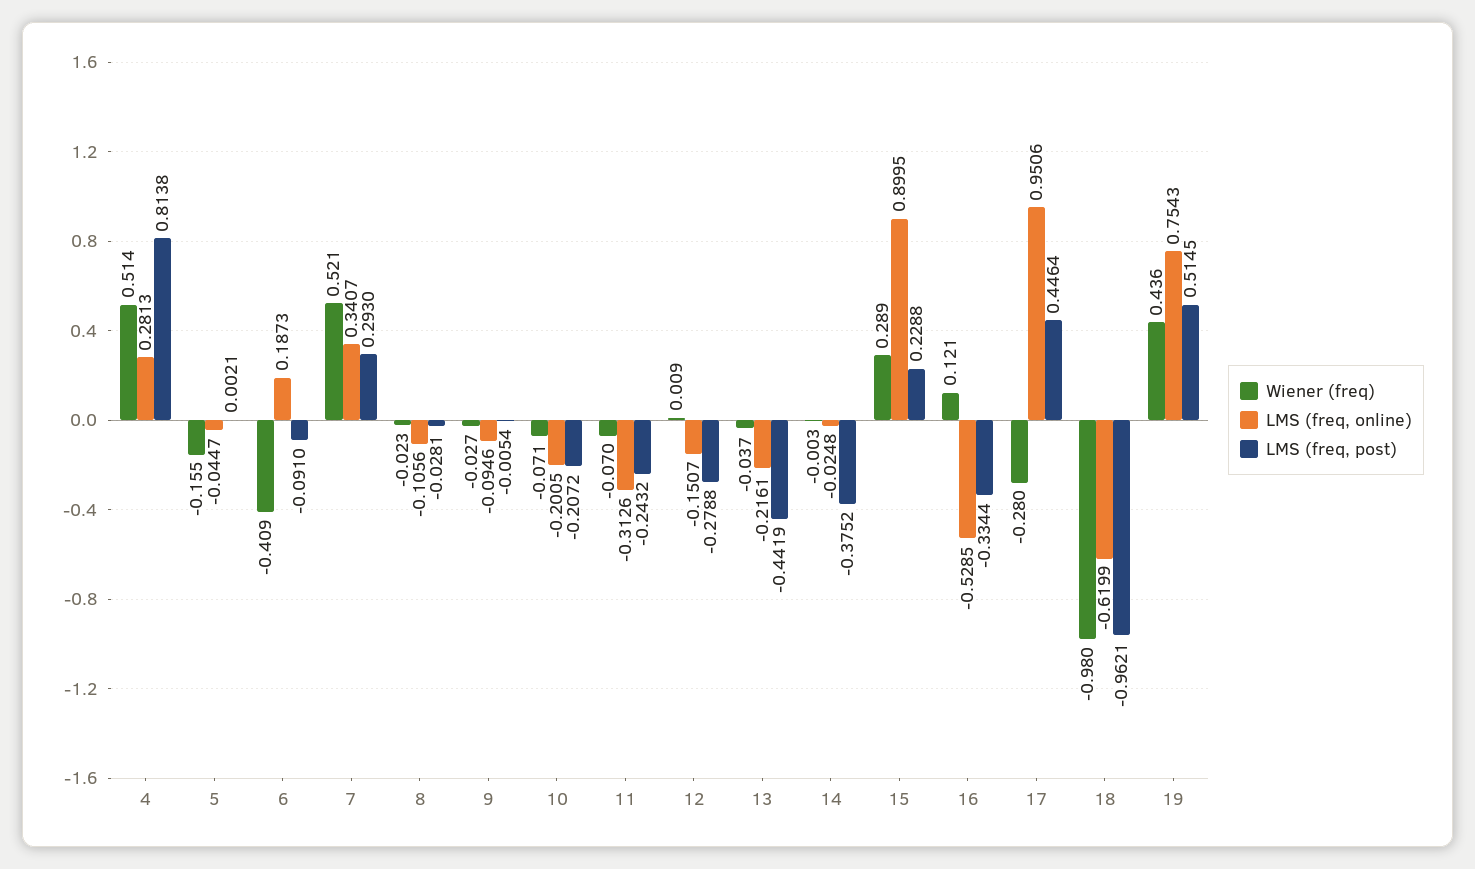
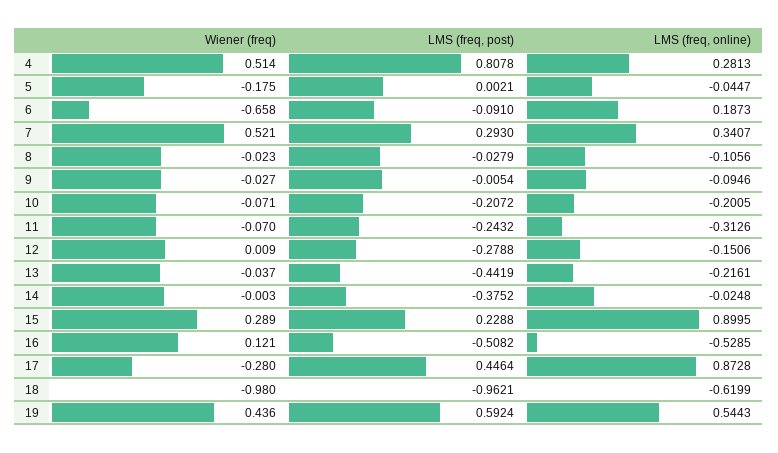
  {
    "Wiener (freq)": {
      "4": 0.514,
-     "5": -0.155,
+     "5": -0.175,
-     "6": -0.409,
+     "6": -0.658,
      "7": 0.521,
      "8": -0.023,
      "9": -0.027,
      "10": -0.071,
      "11": -0.07,
      "12": 0.009,
      "13": -0.037,
      "14": -0.003,
      "15": 0.289,
      "16": 0.121,
      "17": -0.28,
      "18": -0.98,
      "19": 0.436
    },
    "LMS (freq, online)": {
      "4": 0.2813,
      "5": -0.0447,
      "6": 0.1873,
      "7": 0.3407,
      "8": -0.1056,
      "9": -0.0946,
      "10": -0.2005,
      "11": -0.3126,
-     "12": -0.1507,
+     "12": -0.1506,
      "13": -0.2161,
      "14": -0.0248,
      "15": 0.8995,
      "16": -0.5285,
-     "17": 0.9506,
+     "17": 0.8728,
      "18": -0.6199,
-     "19": 0.7543
+     "19": 0.5443
    },
    "LMS (freq, post)": {
-     "4": 0.8138,
+     "4": 0.8078,
      "5": 0.0021,
      "6": -0.091,
      "7": 0.293,
-     "8": -0.0281,
+     "8": -0.0279,
      "9": -0.0054,
      "10": -0.2072,
      "11": -0.2432,
      "12": -0.2788,
      "13": -0.4419,
      "14": -0.3752,
      "15": 0.2288,
-     "16": -0.3344,
+     "16": -0.5082,
      "17": 0.4464,
      "18": -0.9621,
-     "19": 0.5145
+     "19": 0.5924
    }
  }

